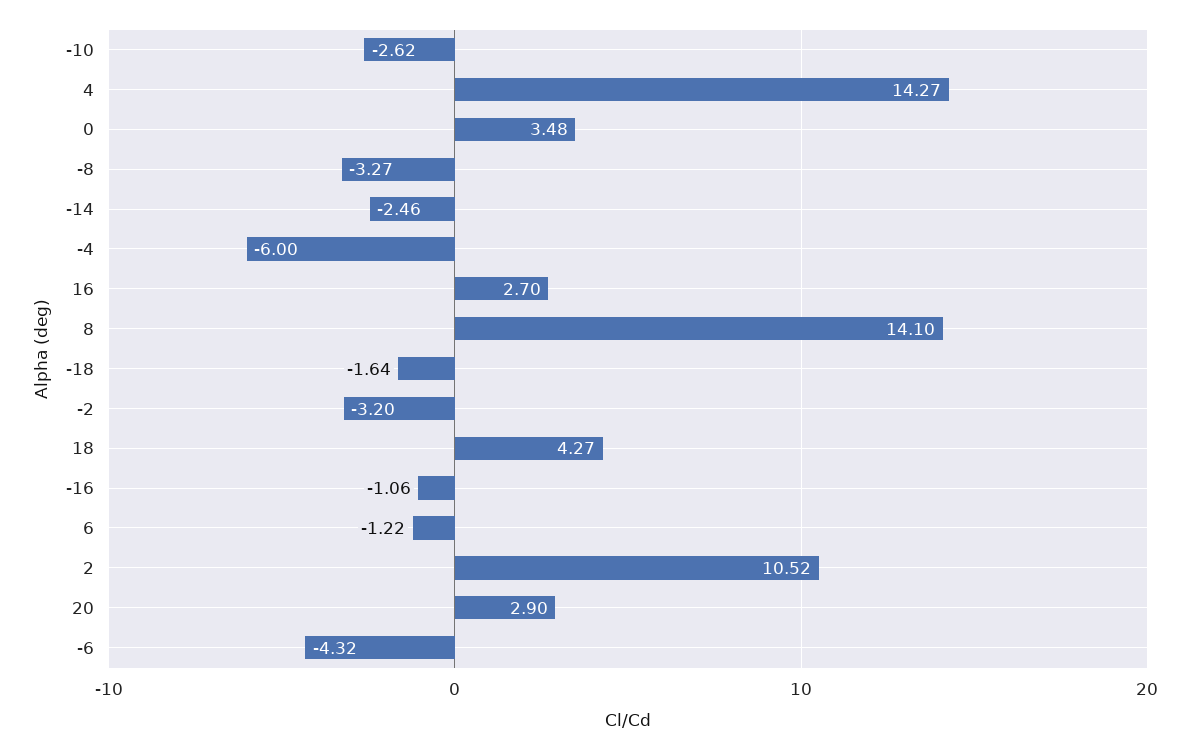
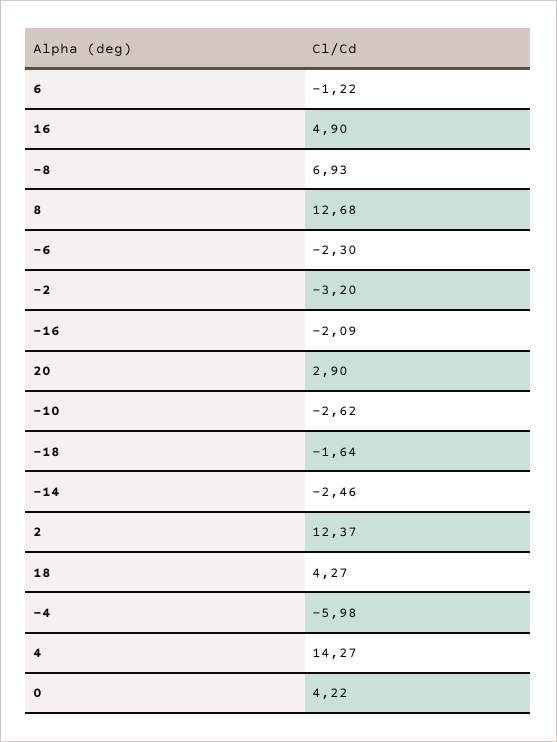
  {
    "-10": -2.62,
    "4": 14.27,
-   "0": 3.48,
+   "0": 4.22,
-   "-8": -3.27,
+   "-8": 6.93,
    "-14": -2.46,
-   "-4": -6,
+   "-4": -5.98,
-   "16": 2.7,
+   "16": 4.9,
-   "8": 14.1,
+   "8": 12.68,
    "-18": -1.64,
    "-2": -3.2,
    "18": 4.27,
-   "-16": -1.06,
+   "-16": -2.09,
    "6": -1.22,
-   "2": 10.52,
+   "2": 12.37,
    "20": 2.9,
-   "-6": -4.32
+   "-6": -2.3
  }

